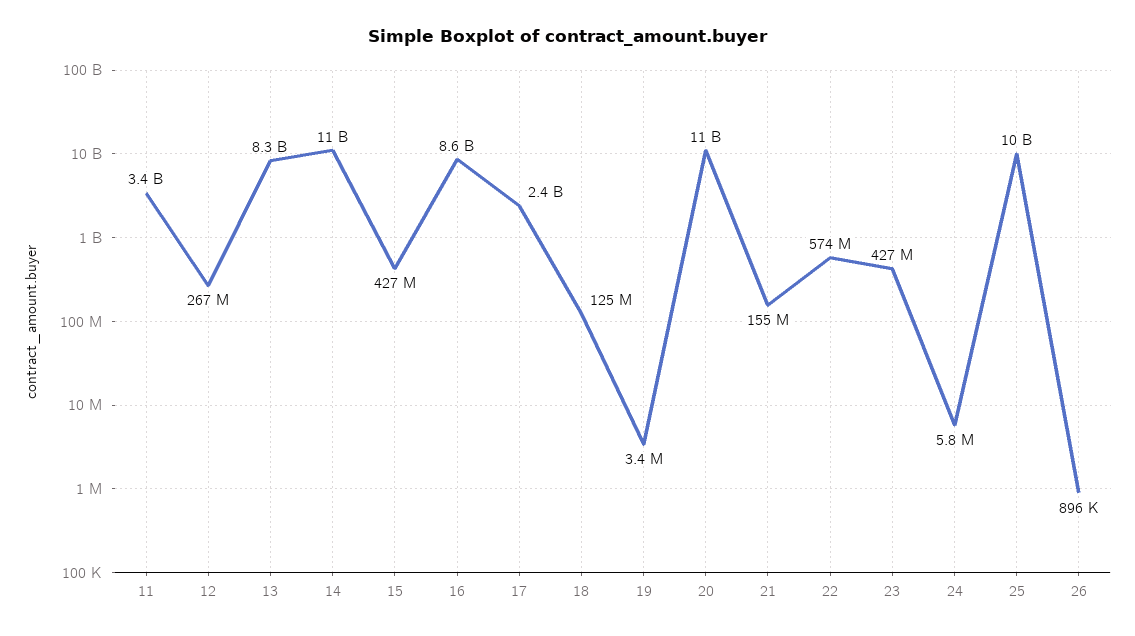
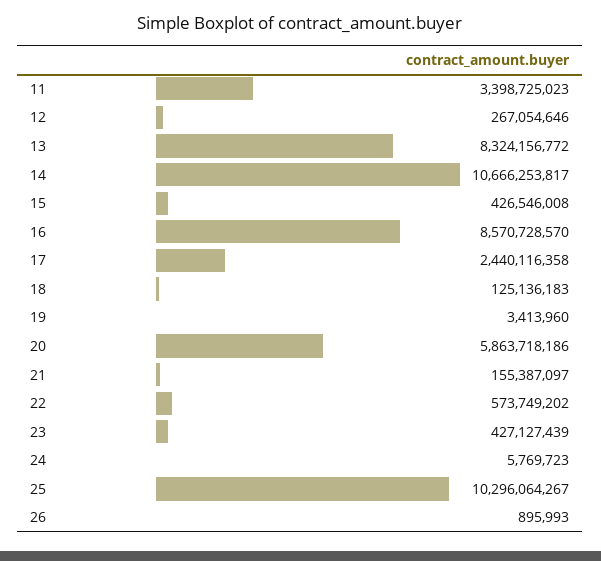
  {
    "11": 3398725023,
    "12": 267054646,
    "13": 8324156772,
    "14": 10666253817,
    "15": 426546008,
    "16": 8570728570,
    "17": 2440116358,
    "18": 125136183,
    "19": 3413960,
-   "20": 11000000000,
+   "20": 5863718186,
    "21": 155387097,
    "22": 573749202,
    "23": 427127439,
    "24": 5769723,
    "25": 10296064267,
    "26": 895993
  }

